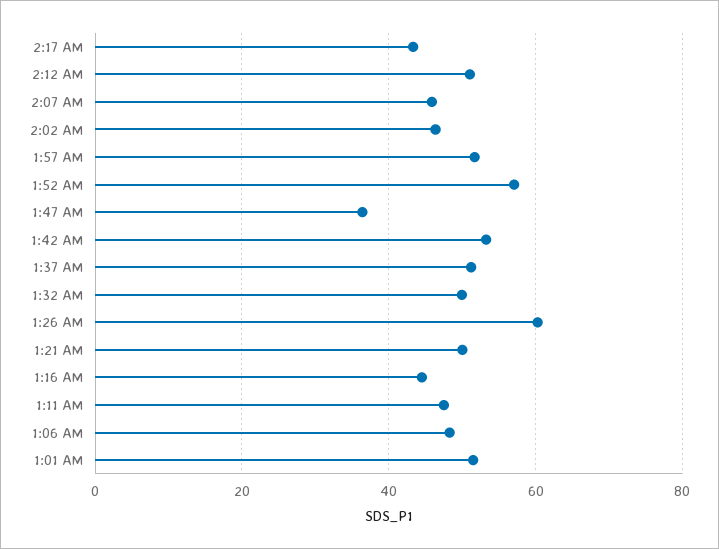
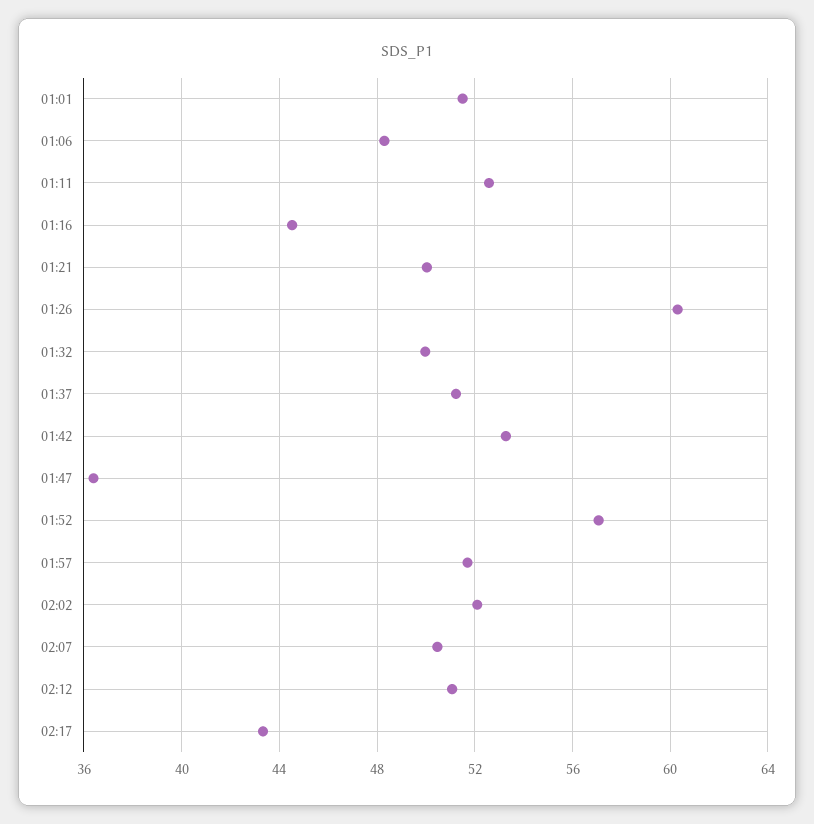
  {
    "2:17 AM": 43.5,
    "2:12 AM": 51,
-   "2:07 AM": 46,
+   "2:07 AM": 50.5,
-   "2:02 AM": 46,
+   "2:02 AM": 52,
    "1:57 AM": 51.5,
    "1:52 AM": 57,
    "1:47 AM": 36.5,
    "1:42 AM": 53.5,
    "1:37 AM": 51,
    "1:32 AM": 50,
    "1:26 AM": 60.5,
    "1:21 AM": 50,
    "1:16 AM": 44.5,
-   "1:11 AM": 48,
+   "1:11 AM": 52.5,
    "1:06 AM": 48.5,
    "1:01 AM": 51.5
  }

